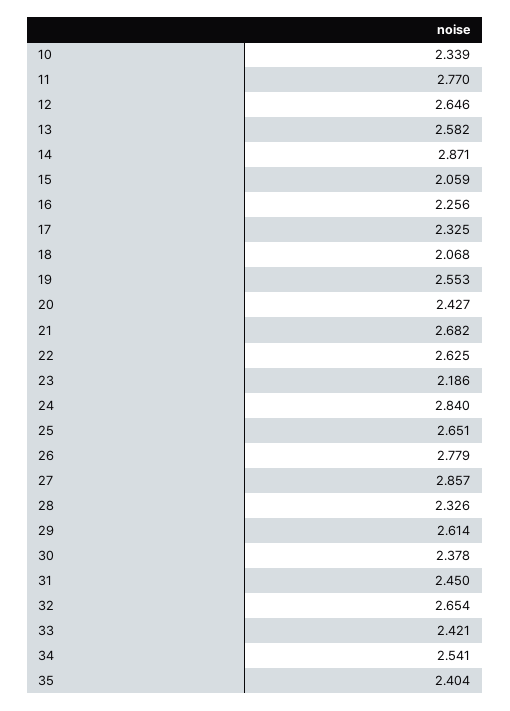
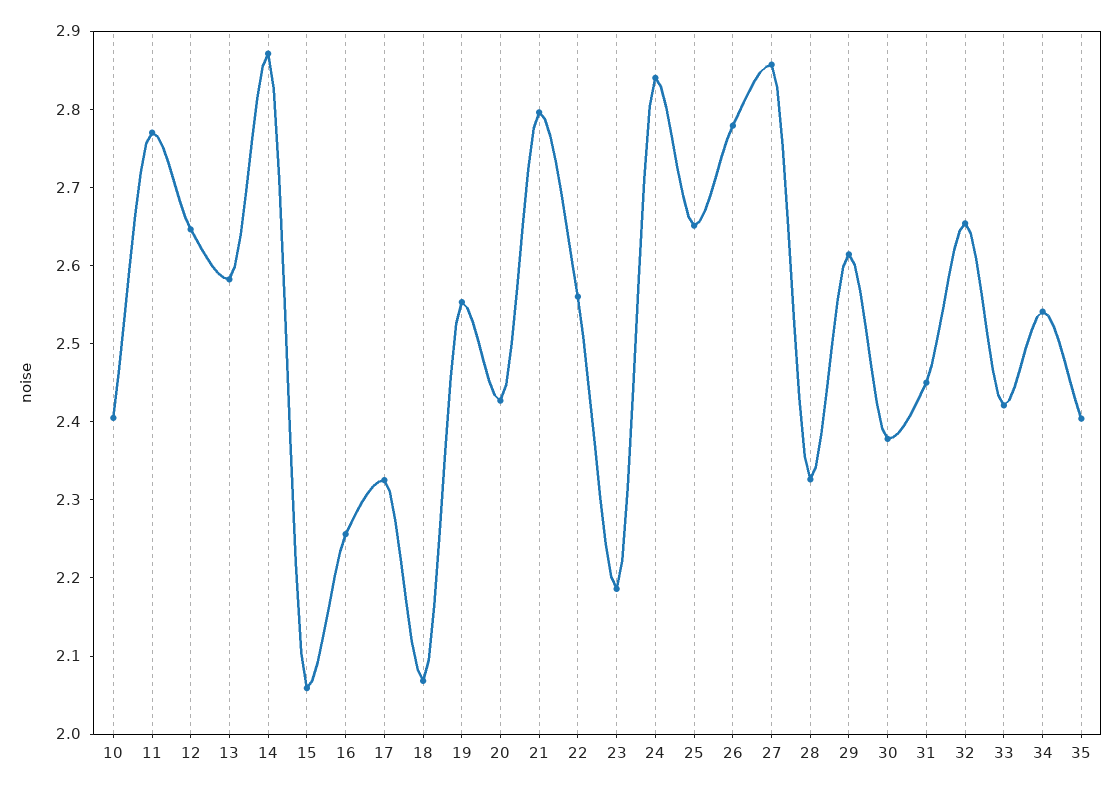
  {
-   "10": 2.339,
+   "10": 2.4,
    "11": 2.77,
    "12": 2.646,
    "13": 2.582,
    "14": 2.871,
    "15": 2.059,
    "16": 2.256,
    "17": 2.325,
    "18": 2.068,
    "19": 2.553,
    "20": 2.427,
-   "21": 2.682,
+   "21": 2.8,
-   "22": 2.625,
+   "22": 2.56,
    "23": 2.186,
    "24": 2.84,
    "25": 2.651,
    "26": 2.779,
    "27": 2.857,
    "28": 2.326,
    "29": 2.614,
    "30": 2.378,
    "31": 2.45,
    "32": 2.654,
    "33": 2.421,
    "34": 2.541,
    "35": 2.404
  }

